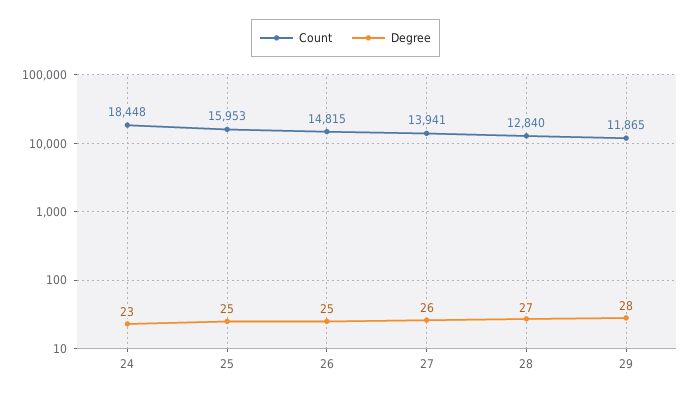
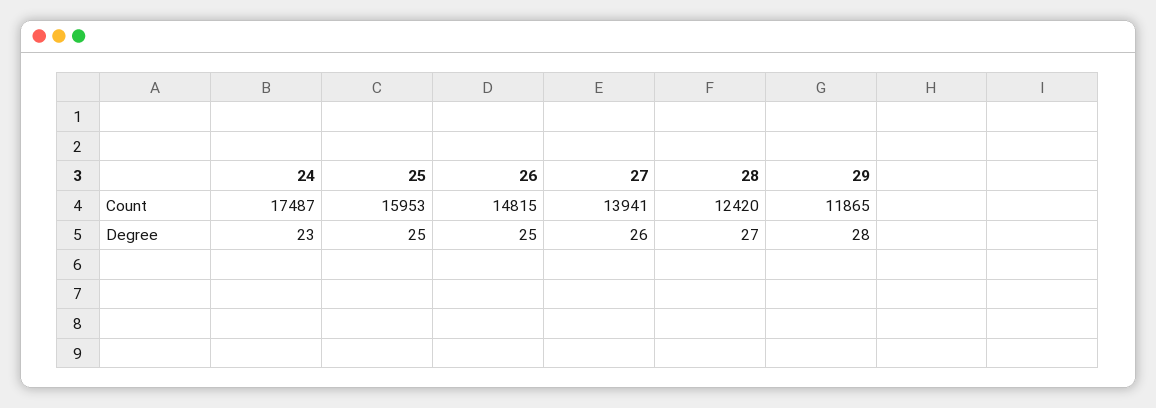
  {
    "Count": {
-     "24": 18448,
+     "24": 17487,
      "25": 15953,
      "26": 14815,
      "27": 13941,
-     "28": 12840,
+     "28": 12420,
      "29": 11865
    },
    "Degree": {
      "24": 23,
      "25": 25,
      "26": 25,
      "27": 26,
      "28": 27,
      "29": 28
    }
  }

